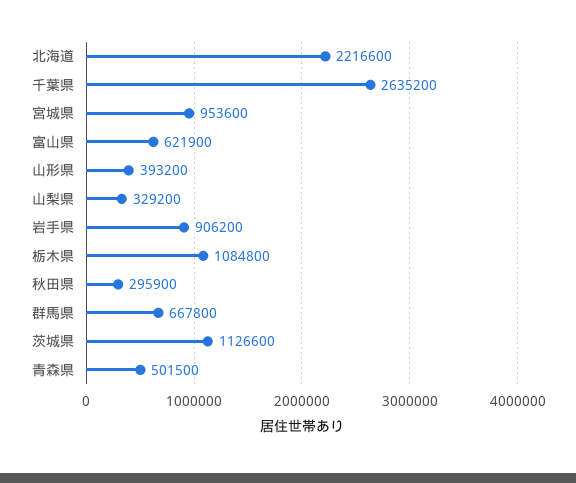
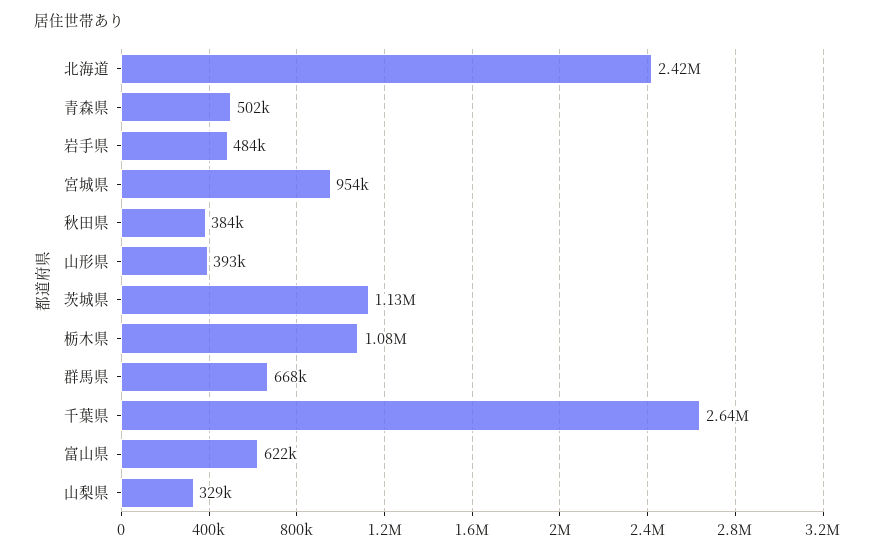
  {
-   "北海道": 2216600,
+   "北海道": 2420000,
    "千葉県": 2635200,
    "宮城県": 953600,
    "富山県": 621900,
    "山形県": 393200,
    "山梨県": 329200,
-   "岩手県": 906200,
+   "岩手県": 484000,
    "栃木県": 1084800,
-   "秋田県": 295900,
+   "秋田県": 384000,
    "群馬県": 667800,
    "茨城県": 1126600,
    "青森県": 501500
  }

